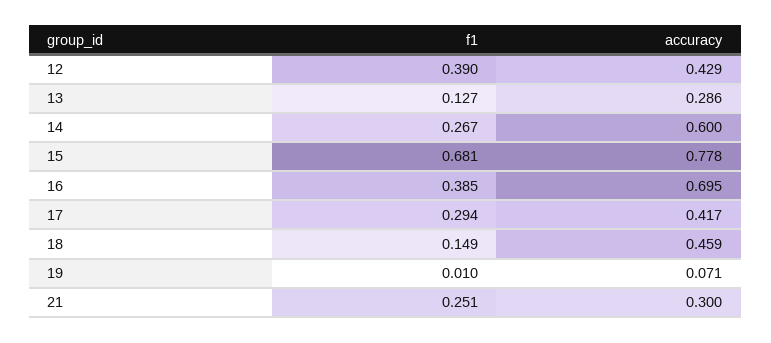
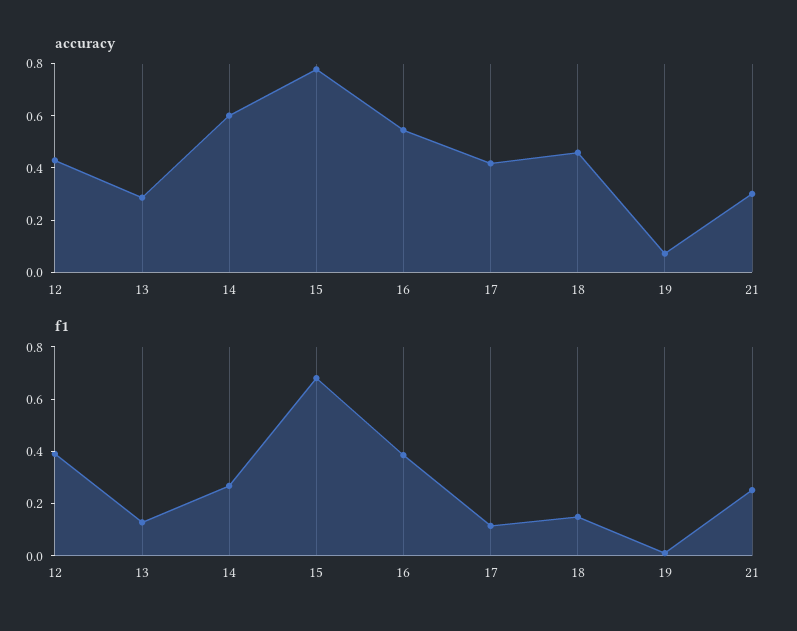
  {
    "f1": {
      "12": 0.39,
      "13": 0.127,
      "14": 0.267,
      "15": 0.681,
      "16": 0.385,
-     "17": 0.294,
+     "17": 0.1,
      "18": 0.149,
      "19": 0.01,
      "21": 0.251
    },
    "accuracy": {
      "12": 0.429,
      "13": 0.286,
      "14": 0.6,
      "15": 0.778,
-     "16": 0.695,
+     "16": 0.55,
      "17": 0.417,
      "18": 0.459,
      "19": 0.071,
      "21": 0.3
    }
  }

